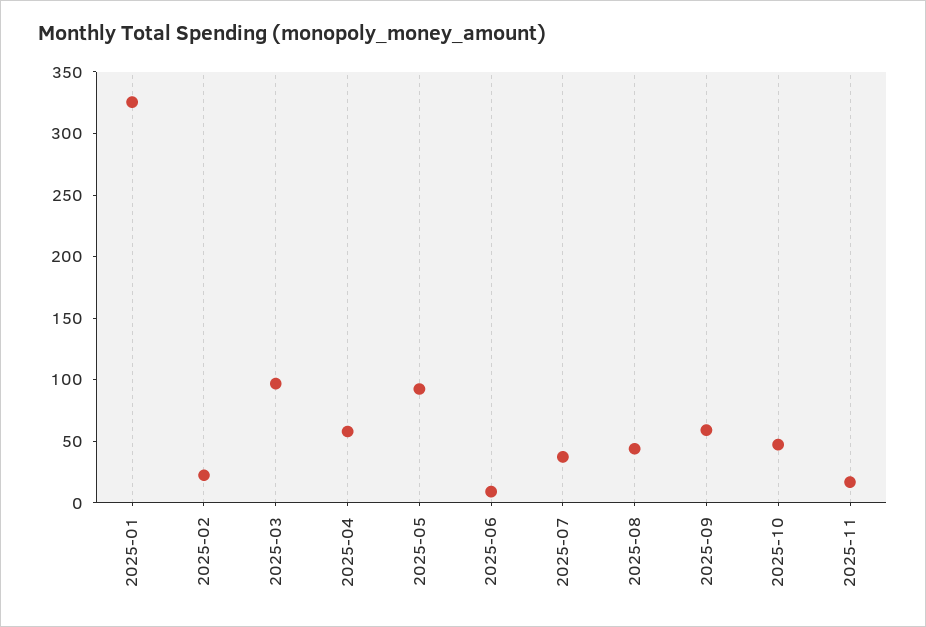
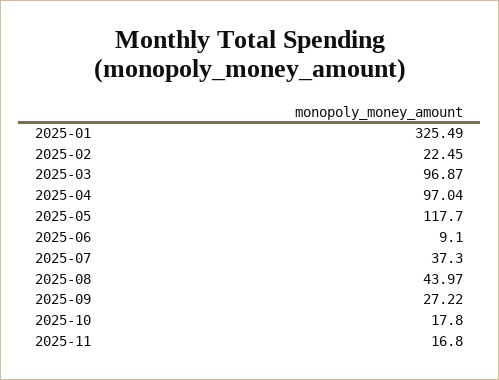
  {
    "2025-01": 325.49,
    "2025-02": 22.45,
    "2025-03": 96.87,
-   "2025-04": 60,
+   "2025-04": 97.04,
-   "2025-05": 90,
+   "2025-05": 117.7,
    "2025-06": 9.1,
    "2025-07": 37.3,
    "2025-08": 43.97,
-   "2025-09": 60,
+   "2025-09": 27.22,
-   "2025-10": 50,
+   "2025-10": 17.8,
    "2025-11": 16.8
  }

